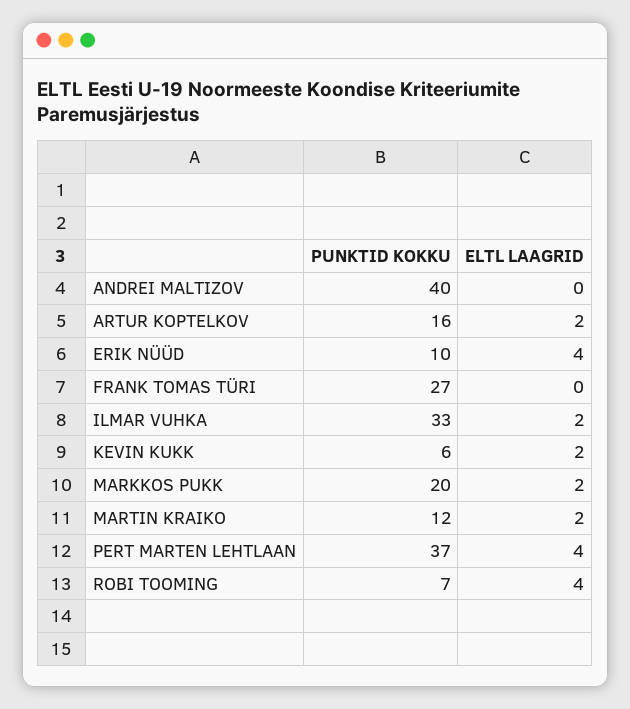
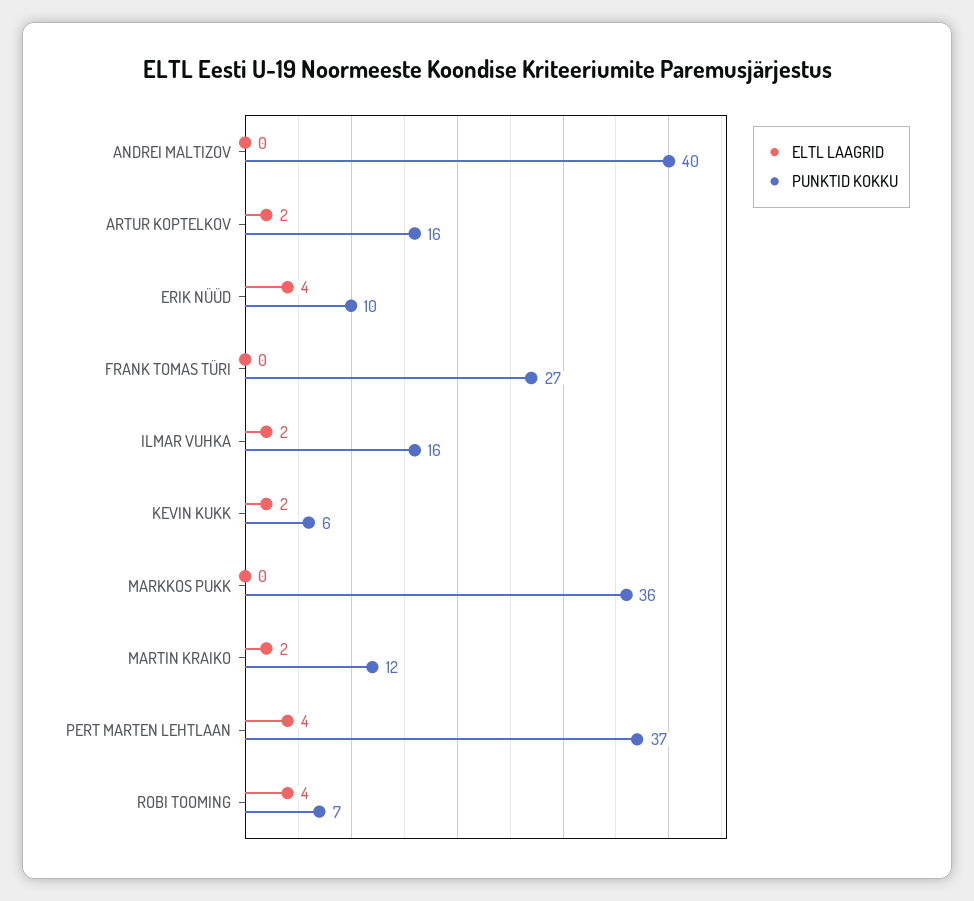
  {
    "PUNKTID KOKKU": {
      "ANDREI MALTIZOV": 40,
      "ARTUR KOPTELKOV": 16,
      "ERIK NÜÜD": 10,
      "FRANK TOMAS TÜRI": 27,
-     "ILMAR VUHKA": 33,
+     "ILMAR VUHKA": 16,
      "KEVIN KUKK": 6,
-     "MARKKOS PUKK": 20,
+     "MARKKOS PUKK": 36,
      "MARTIN KRAIKO": 12,
      "PERT MARTEN LEHTLAAN": 37,
      "ROBI TOOMING": 7
    },
    "ELTL LAAGRID": {
      "ANDREI MALTIZOV": 0,
      "ARTUR KOPTELKOV": 2,
      "ERIK NÜÜD": 4,
      "FRANK TOMAS TÜRI": 0,
      "ILMAR VUHKA": 2,
      "KEVIN KUKK": 2,
-     "MARKKOS PUKK": 2,
+     "MARKKOS PUKK": 0,
      "MARTIN KRAIKO": 2,
      "PERT MARTEN LEHTLAAN": 4,
      "ROBI TOOMING": 4
    }
  }

